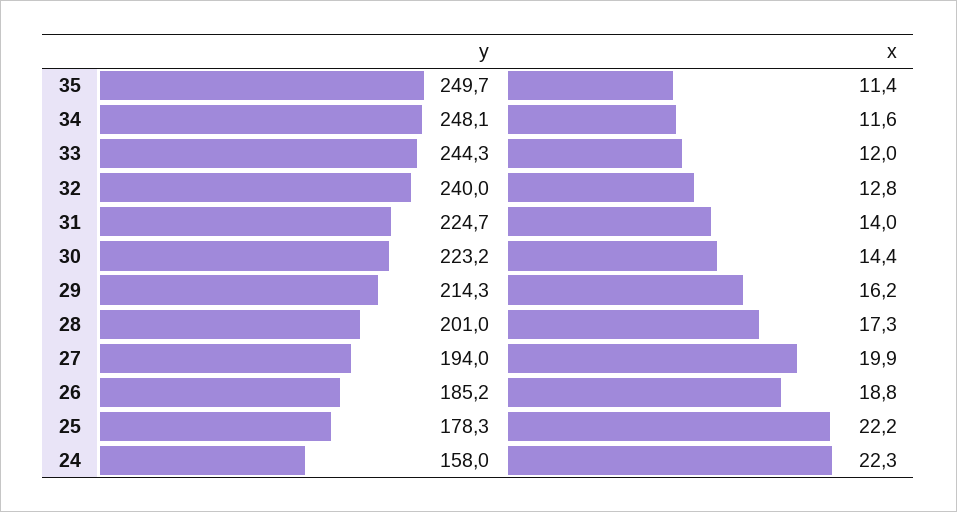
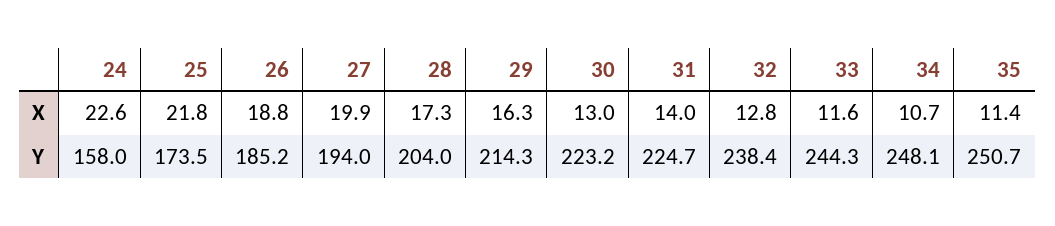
  {
    "y": {
-     "35": 249.7,
+     "35": 250.7,
      "34": 248.1,
      "33": 244.3,
-     "32": 240,
+     "32": 238.4,
      "31": 224.7,
      "30": 223.2,
      "29": 214.3,
-     "28": 201,
+     "28": 204,
      "27": 194,
      "26": 185.2,
-     "25": 178.3,
+     "25": 173.5,
      "24": 158
    },
    "x": {
      "35": 11.4,
-     "34": 11.6,
+     "34": 10.7,
-     "33": 12,
+     "33": 11.6,
      "32": 12.8,
      "31": 14,
-     "30": 14.4,
+     "30": 13,
-     "29": 16.2,
+     "29": 16.3,
      "28": 17.3,
      "27": 19.9,
      "26": 18.8,
-     "25": 22.2,
+     "25": 21.8,
-     "24": 22.3
+     "24": 22.6
    }
  }

